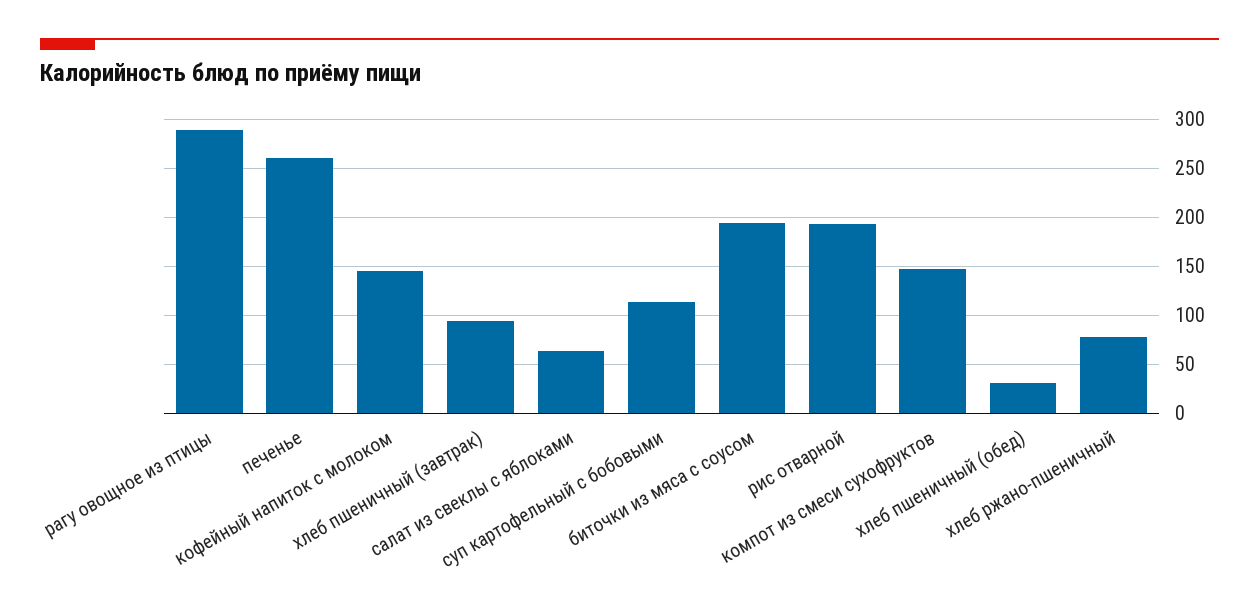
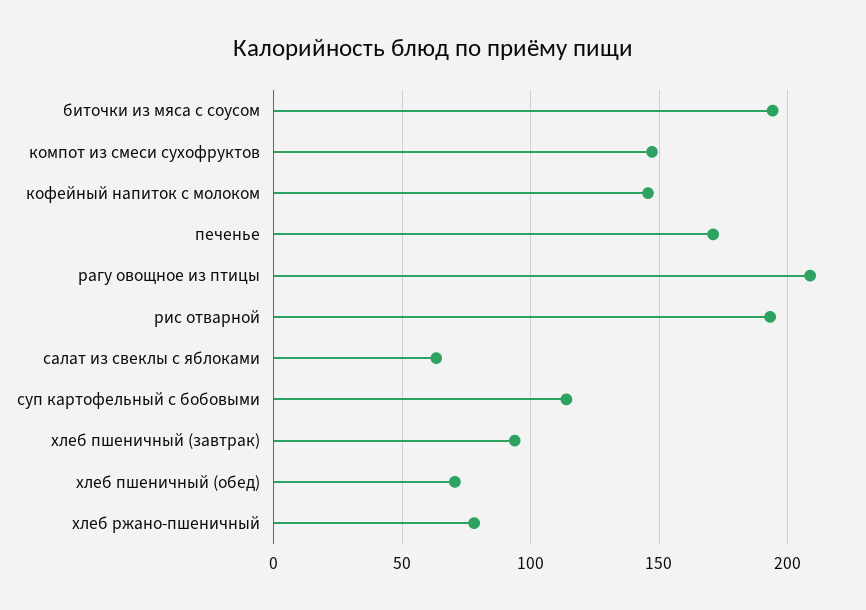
  {
-   "рагу овощное из птицы": 290,
+   "рагу овощное из птицы": 210,
-   "печенье": 260,
+   "печенье": 170,
    "кофейный напиток с молоком": 145,
    "хлеб пшеничный (завтрак)": 95,
    "салат из свеклы с яблоками": 65,
    "суп картофельный с бобовыми": 115,
    "биточки из мяса с соусом": 195,
    "рис отварной": 195,
    "компот из смеси сухофруктов": 145,
-   "хлеб пшеничный (обед)": 30,
+   "хлеб пшеничный (обед)": 70,
    "хлеб ржано-пшеничный": 80
  }

